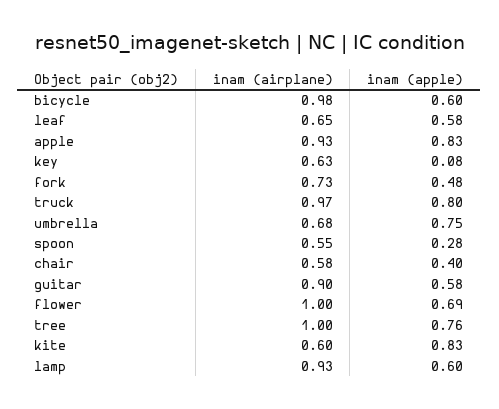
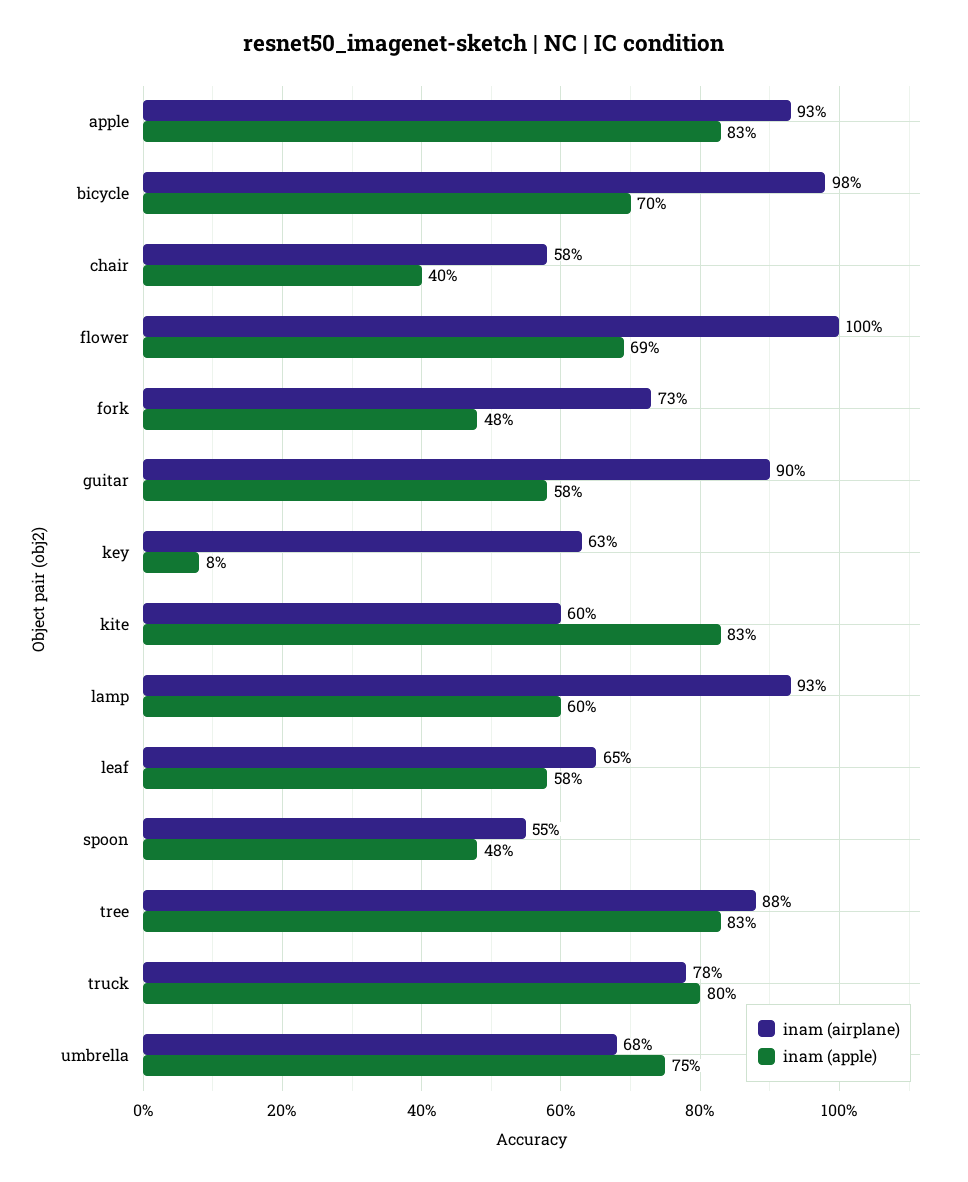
  {
    "inam (airplane)": {
      "bicycle": 0.98,
      "leaf": 0.65,
      "apple": 0.93,
      "key": 0.63,
      "fork": 0.73,
-     "truck": 0.97,
+     "truck": 0.78,
      "umbrella": 0.68,
      "spoon": 0.55,
      "chair": 0.58,
      "guitar": 0.9,
      "flower": 1,
-     "tree": 1,
+     "tree": 0.88,
      "kite": 0.6,
      "lamp": 0.93
    },
    "inam (apple)": {
-     "bicycle": 0.6,
+     "bicycle": 0.7,
      "leaf": 0.58,
      "apple": 0.83,
      "key": 0.08,
      "fork": 0.48,
      "truck": 0.8,
      "umbrella": 0.75,
-     "spoon": 0.28,
+     "spoon": 0.48,
      "chair": 0.4,
      "guitar": 0.58,
      "flower": 0.69,
-     "tree": 0.76,
+     "tree": 0.83,
      "kite": 0.83,
      "lamp": 0.6
    }
  }

